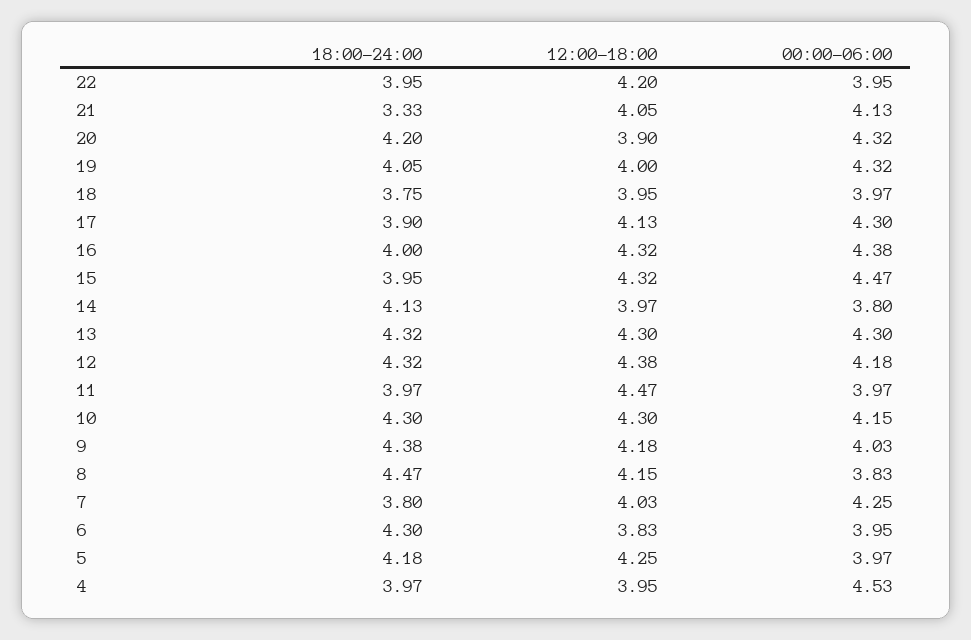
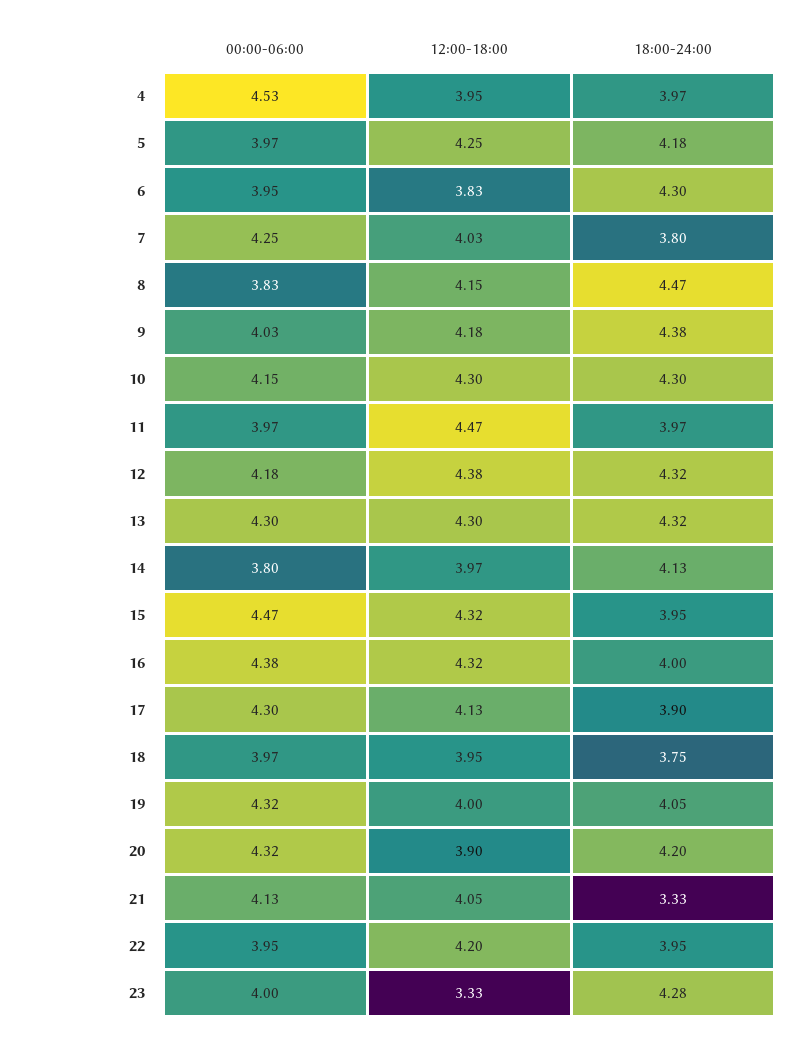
  {
    "18:00-24:00": {
      "22": 3.95,
      "21": 3.33,
      "20": 4.2,
      "19": 4.05,
      "18": 3.75,
      "17": 3.9,
      "16": 4,
      "15": 3.95,
      "14": 4.13,
      "13": 4.32,
      "12": 4.32,
      "11": 3.97,
      "10": 4.3,
      "9": 4.38,
      "8": 4.47,
      "7": 3.8,
      "6": 4.3,
      "5": 4.18,
-     "4": 3.97
+     "4": 3.97,
+     "23": 4.28
    },
    "12:00-18:00": {
      "22": 4.2,
      "21": 4.05,
      "20": 3.9,
      "19": 4,
      "18": 3.95,
      "17": 4.13,
      "16": 4.32,
      "15": 4.32,
      "14": 3.97,
      "13": 4.3,
      "12": 4.38,
      "11": 4.47,
      "10": 4.3,
      "9": 4.18,
      "8": 4.15,
      "7": 4.03,
      "6": 3.83,
      "5": 4.25,
-     "4": 3.95
+     "4": 3.95,
+     "23": 3.33
    },
    "00:00-06:00": {
      "22": 3.95,
      "21": 4.13,
      "20": 4.32,
      "19": 4.32,
      "18": 3.97,
      "17": 4.3,
      "16": 4.38,
      "15": 4.47,
      "14": 3.8,
      "13": 4.3,
      "12": 4.18,
      "11": 3.97,
      "10": 4.15,
      "9": 4.03,
      "8": 3.83,
      "7": 4.25,
      "6": 3.95,
      "5": 3.97,
-     "4": 4.53
+     "4": 4.53,
+     "23": 4
    }
  }

